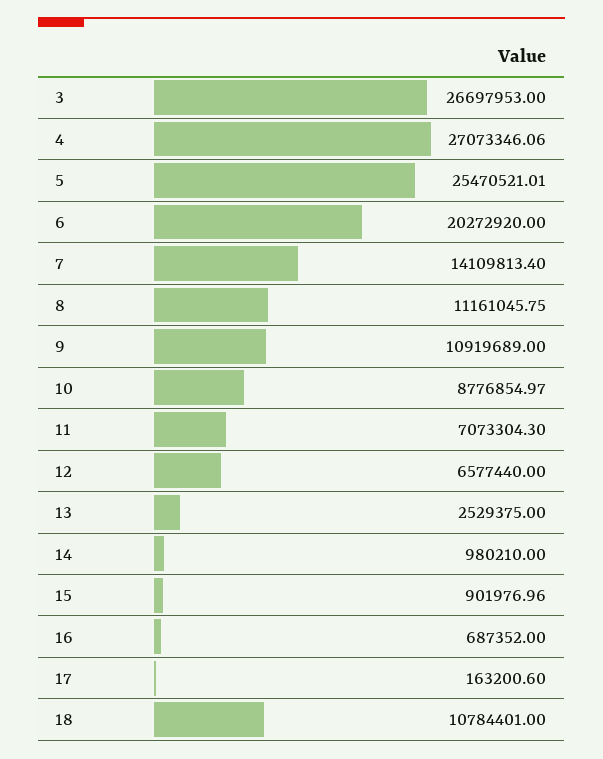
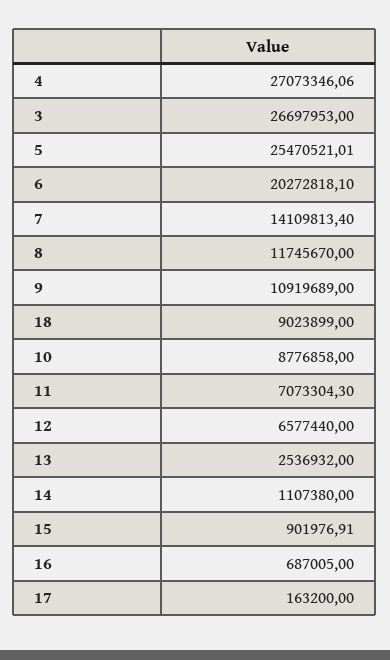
  {
    "3": 26697953,
    "4": 27073346.06,
    "5": 25470521.01,
-   "6": 20272920,
+   "6": 20272818.1,
    "7": 14109813.4,
-   "8": 11161045.75,
+   "8": 11745670,
    "9": 10919689,
-   "10": 8776854.97,
+   "10": 8776858,
    "11": 7073304.3,
    "12": 6577440,
-   "13": 2529375,
+   "13": 2536932,
-   "14": 980210,
+   "14": 1107380,
-   "15": 901976.96,
+   "15": 901976.91,
-   "16": 687352,
+   "16": 687005,
-   "17": 163200.6,
+   "17": 163200,
-   "18": 10784401
+   "18": 9023899
  }

